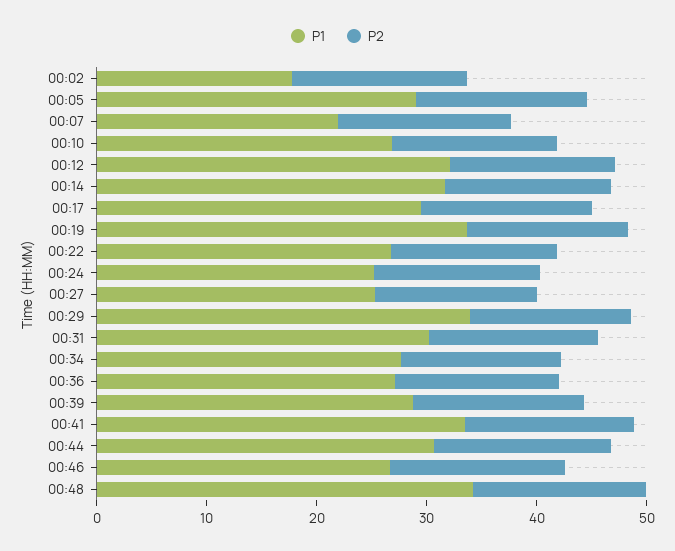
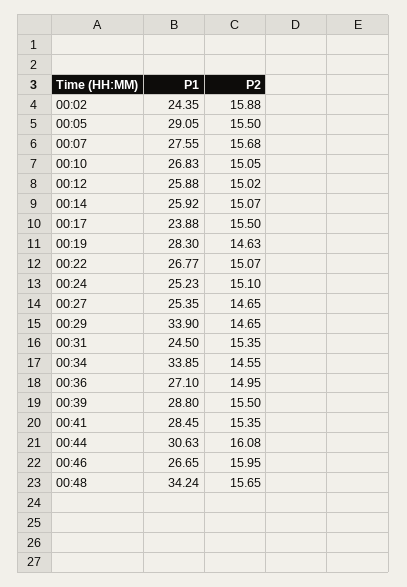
  {
    "P1": {
-     "00:02": 18,
+     "00:02": 24.35,
      "00:05": 29.05,
-     "00:07": 22,
+     "00:07": 27.55,
      "00:10": 26.83,
-     "00:12": 32,
+     "00:12": 25.88,
-     "00:14": 32,
+     "00:14": 25.92,
-     "00:17": 30,
+     "00:17": 23.88,
-     "00:19": 34,
+     "00:19": 28.3,
      "00:22": 26.77,
      "00:24": 25.23,
      "00:27": 25.35,
      "00:29": 33.9,
-     "00:31": 30,
+     "00:31": 24.5,
-     "00:34": 28,
+     "00:34": 33.85,
      "00:36": 27.1,
      "00:39": 28.8,
-     "00:41": 34,
+     "00:41": 28.45,
      "00:44": 30.63,
      "00:46": 26.65,
      "00:48": 34.24
    },
    "P2": {
      "00:02": 15.88,
      "00:05": 15.5,
      "00:07": 15.68,
      "00:10": 15.05,
      "00:12": 15.02,
      "00:14": 15.07,
      "00:17": 15.5,
      "00:19": 14.63,
      "00:22": 15.07,
      "00:24": 15.1,
      "00:27": 14.65,
      "00:29": 14.65,
      "00:31": 15.35,
      "00:34": 14.55,
      "00:36": 14.95,
      "00:39": 15.5,
      "00:41": 15.35,
      "00:44": 16.08,
      "00:46": 15.95,
      "00:48": 15.65
    }
  }

